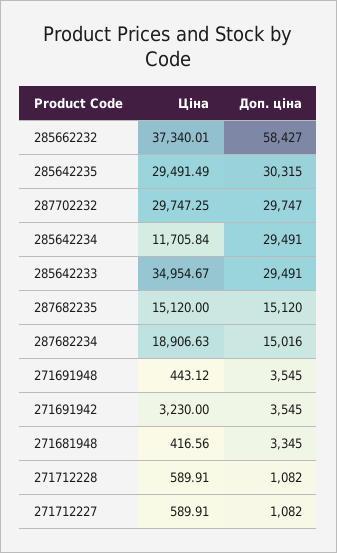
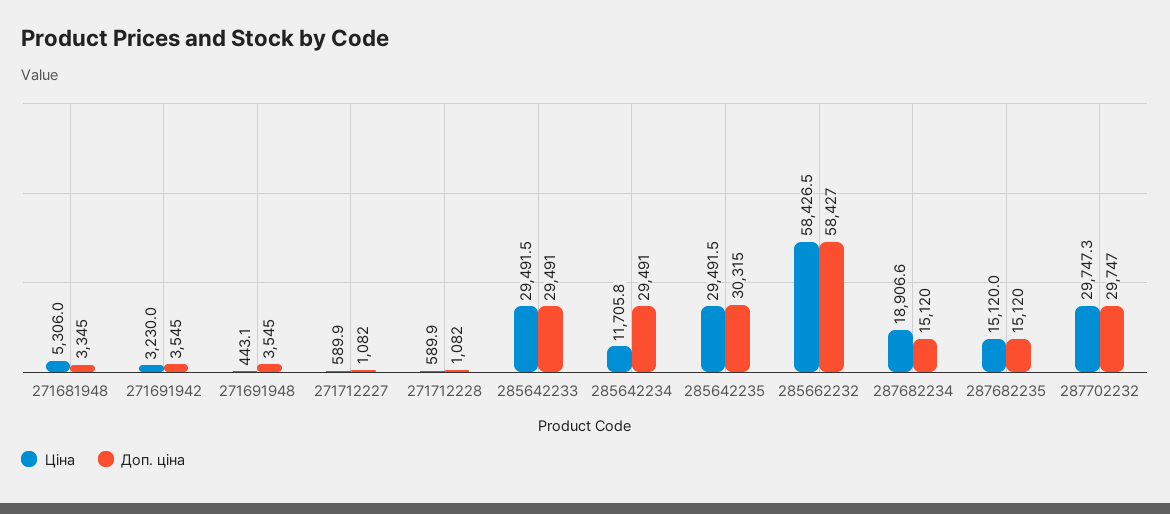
  {
    "Ціна": {
-     "285662232": 37340.01,
+     "285662232": 58426.5,
      "285642235": 29491.49,
      "287702232": 29747.25,
      "285642234": 11705.84,
-     "285642233": 34954.67,
+     "285642233": 29491.5,
      "287682235": 15120,
      "287682234": 18906.63,
      "271691948": 443.12,
      "271691942": 3230,
-     "271681948": 416.56,
+     "271681948": 5306,
      "271712228": 589.91,
      "271712227": 589.91
    },
    "Доп. ціна": {
      "285662232": 58427,
      "285642235": 30315,
      "287702232": 29747,
      "285642234": 29491,
      "285642233": 29491,
      "287682235": 15120,
-     "287682234": 15016,
+     "287682234": 15120,
      "271691948": 3545,
      "271691942": 3545,
      "271681948": 3345,
      "271712228": 1082,
      "271712227": 1082
    }
  }

